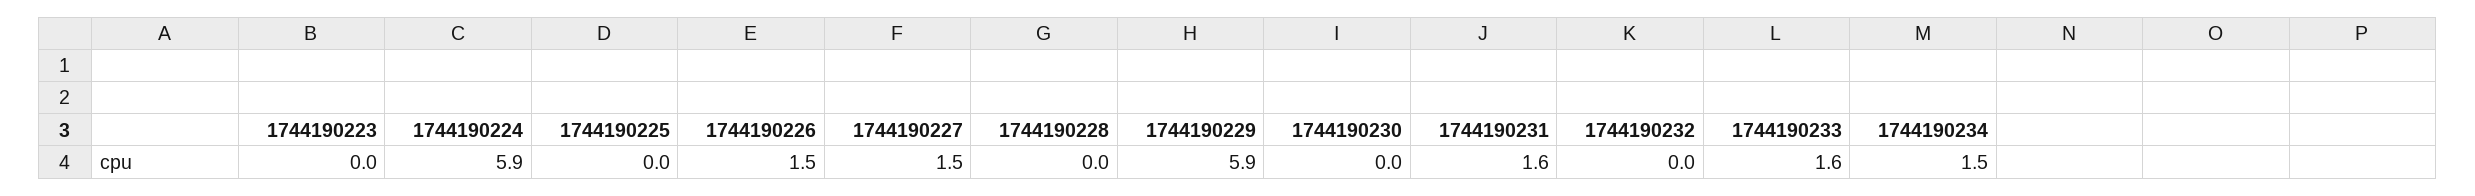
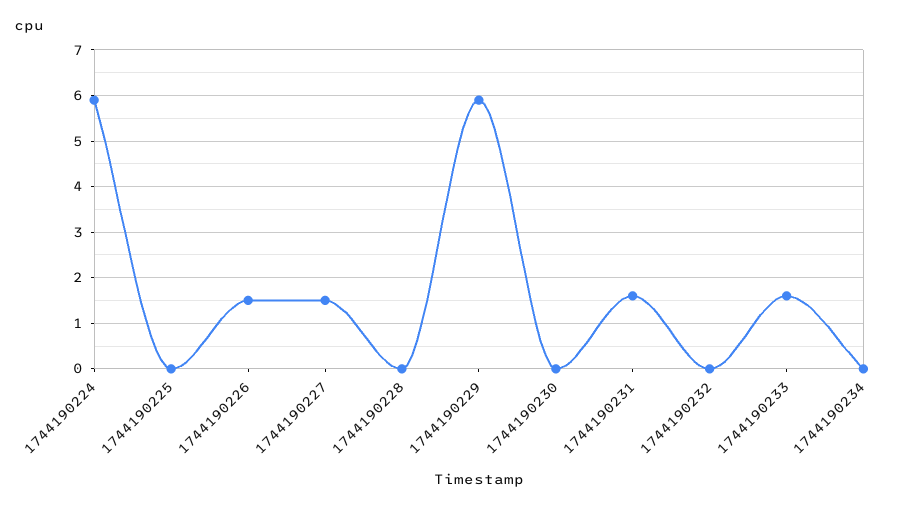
  {
-   "1744190223": 0,
    "1744190224": 5.9,
    "1744190225": 0,
    "1744190226": 1.5,
    "1744190227": 1.5,
    "1744190228": 0,
    "1744190229": 5.9,
    "1744190230": 0,
    "1744190231": 1.6,
    "1744190232": 0,
    "1744190233": 1.6,
-   "1744190234": 1.5
+   "1744190234": 0
  }

